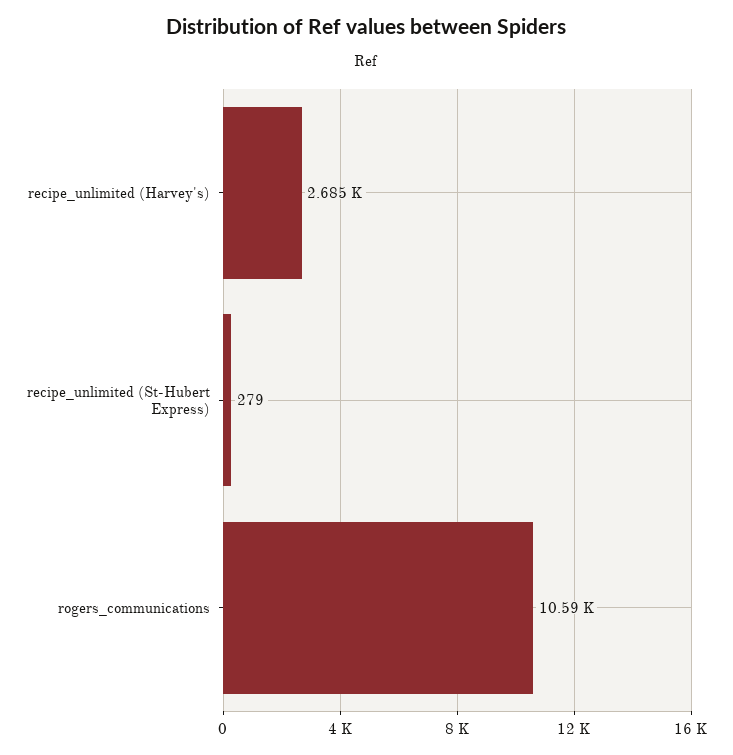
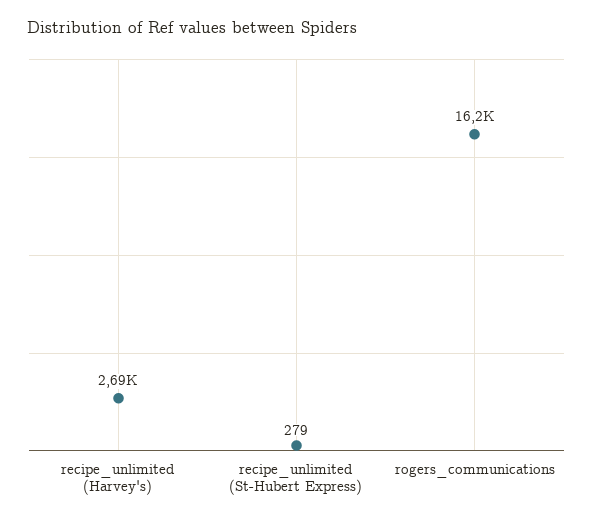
  {
    "recipe_unlimited (Harvey's)": 2685,
    "recipe_unlimited (St-Hubert Express)": 279,
-   "rogers_communications": 10590
+   "rogers_communications": 16200
  }

